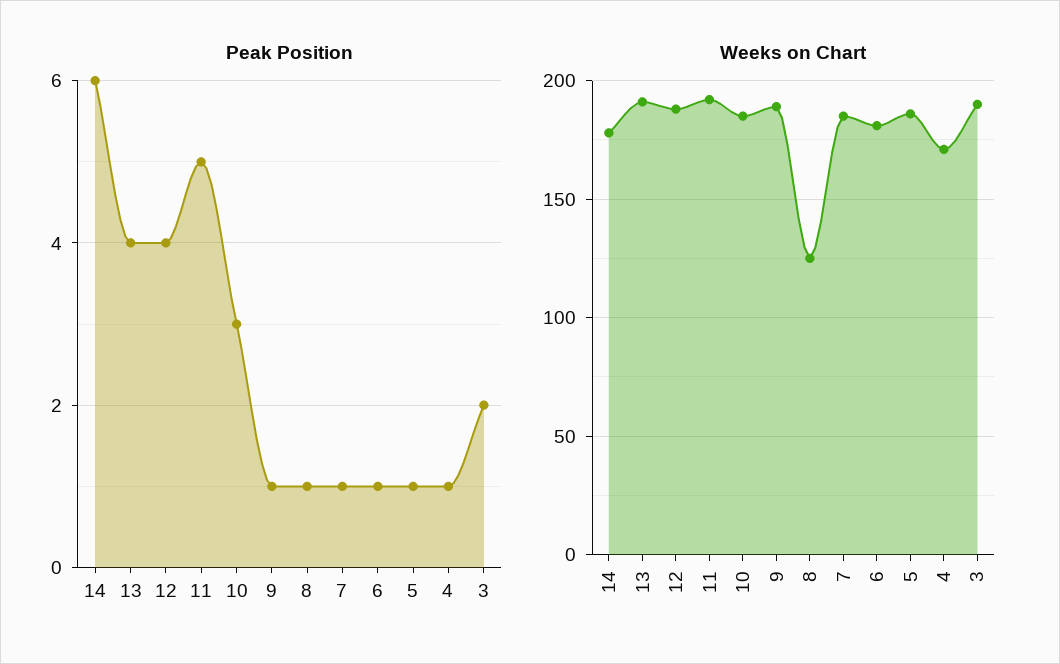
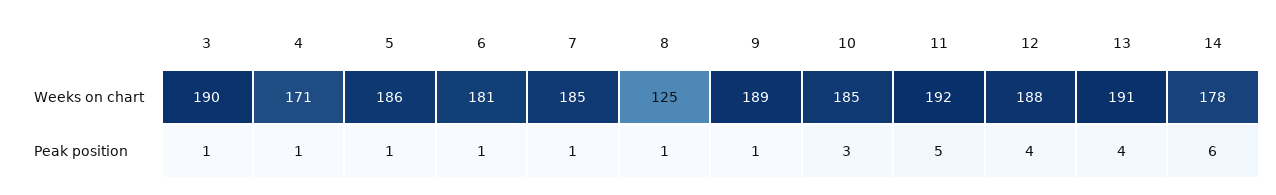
  {
    "Peak Position": {
      "14": 6,
      "13": 4,
      "12": 4,
      "11": 5,
      "10": 3,
      "9": 1,
      "8": 1,
      "7": 1,
      "6": 1,
      "5": 1,
      "4": 1,
-     "3": 2
+     "3": 1
    },
    "Weeks on Chart": {
      "14": 178,
      "13": 191,
      "12": 188,
      "11": 192,
      "10": 185,
      "9": 189,
      "8": 125,
      "7": 185,
      "6": 181,
      "5": 186,
      "4": 171,
      "3": 190
    }
  }

